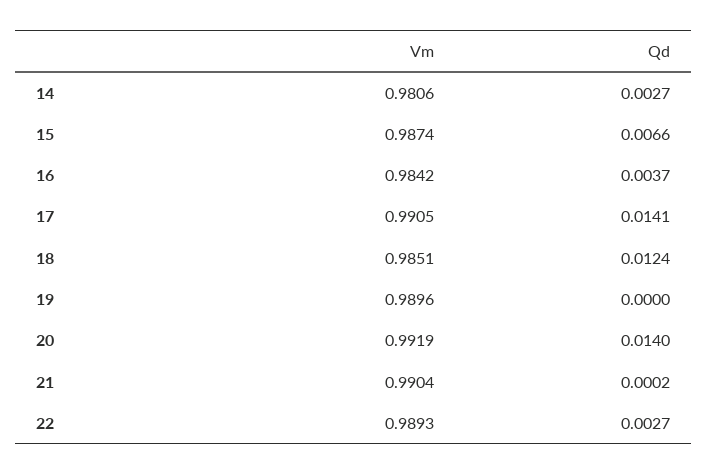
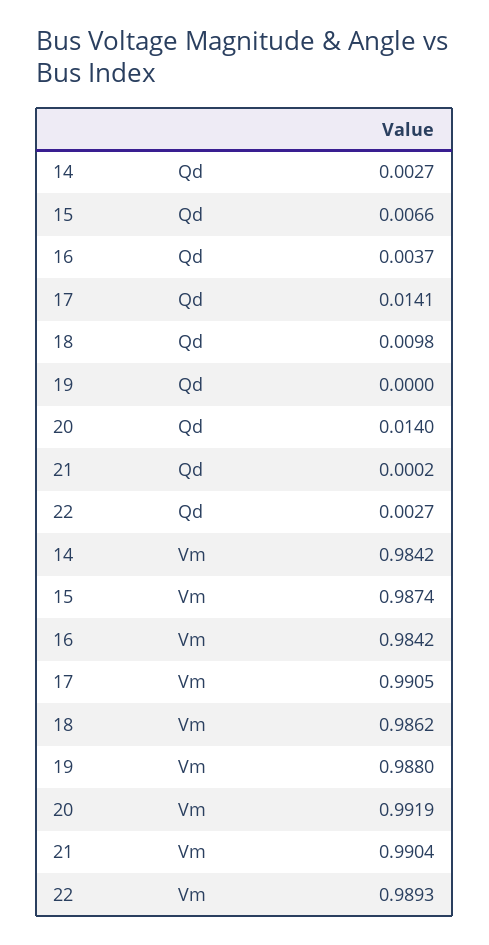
  {
    "Vm": {
-     "14": 0.9806,
+     "14": 0.9842,
      "15": 0.9874,
      "16": 0.9842,
      "17": 0.9905,
-     "18": 0.9851,
+     "18": 0.9862,
-     "19": 0.9896,
+     "19": 0.988,
      "20": 0.9919,
      "21": 0.9904,
      "22": 0.9893
    },
    "Qd": {
      "14": 0.0027,
      "15": 0.0066,
      "16": 0.0037,
      "17": 0.0141,
-     "18": 0.0124,
+     "18": 0.0098,
      "19": 0,
      "20": 0.014,
      "21": 0.0002,
      "22": 0.0027
    }
  }

